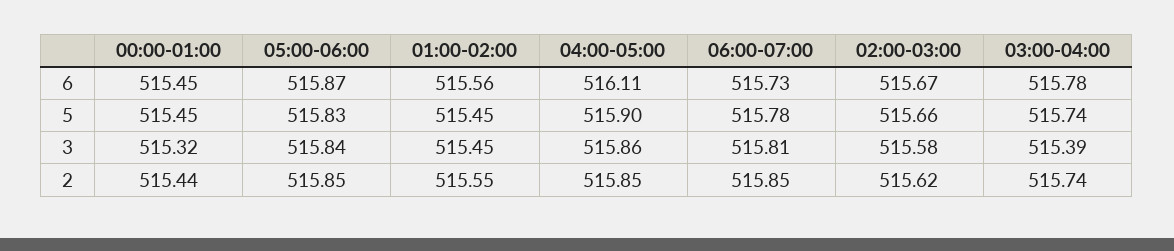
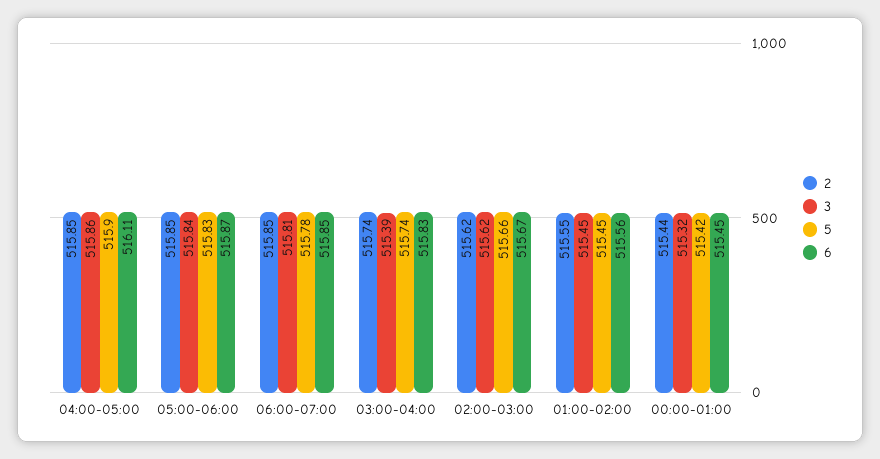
  {
    "6": {
      "00:00-01:00": 515.45,
      "05:00-06:00": 515.87,
      "01:00-02:00": 515.56,
      "04:00-05:00": 516.11,
-     "06:00-07:00": 515.73,
+     "06:00-07:00": 515.85,
      "02:00-03:00": 515.67,
-     "03:00-04:00": 515.78
+     "03:00-04:00": 515.83
    },
    "5": {
-     "00:00-01:00": 515.45,
+     "00:00-01:00": 515.42,
      "05:00-06:00": 515.83,
      "01:00-02:00": 515.45,
      "04:00-05:00": 515.9,
      "06:00-07:00": 515.78,
      "02:00-03:00": 515.66,
      "03:00-04:00": 515.74
    },
    "3": {
      "00:00-01:00": 515.32,
      "05:00-06:00": 515.84,
      "01:00-02:00": 515.45,
      "04:00-05:00": 515.86,
      "06:00-07:00": 515.81,
-     "02:00-03:00": 515.58,
+     "02:00-03:00": 515.62,
      "03:00-04:00": 515.39
    },
    "2": {
      "00:00-01:00": 515.44,
      "05:00-06:00": 515.85,
      "01:00-02:00": 515.55,
      "04:00-05:00": 515.85,
      "06:00-07:00": 515.85,
      "02:00-03:00": 515.62,
      "03:00-04:00": 515.74
    }
  }

